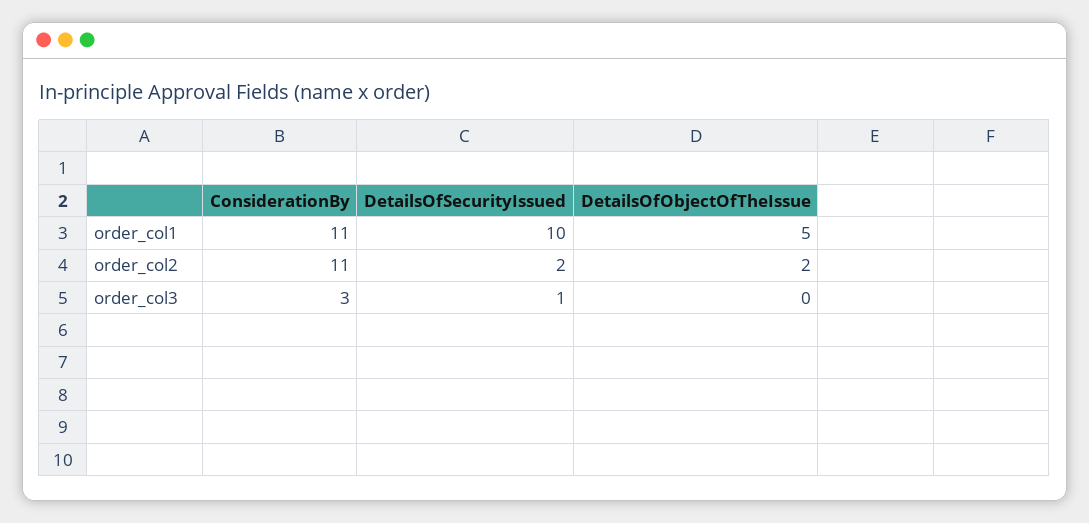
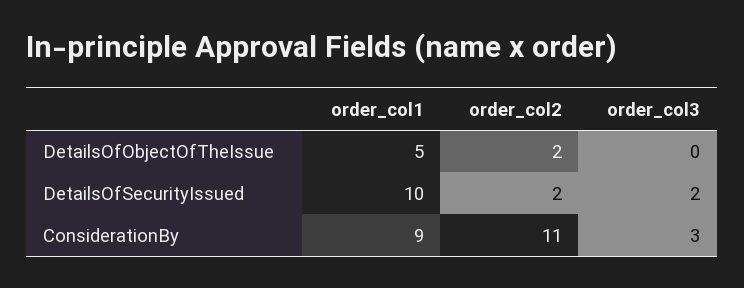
  {
    "ConsiderationBy": {
-     "order_col1": 11,
+     "order_col1": 9,
      "order_col2": 11,
      "order_col3": 3
    },
    "DetailsOfSecurityIssued": {
      "order_col1": 10,
      "order_col2": 2,
-     "order_col3": 1
+     "order_col3": 2
    },
    "DetailsOfObjectOfTheIssue": {
      "order_col1": 5,
      "order_col2": 2,
      "order_col3": 0
    }
  }

